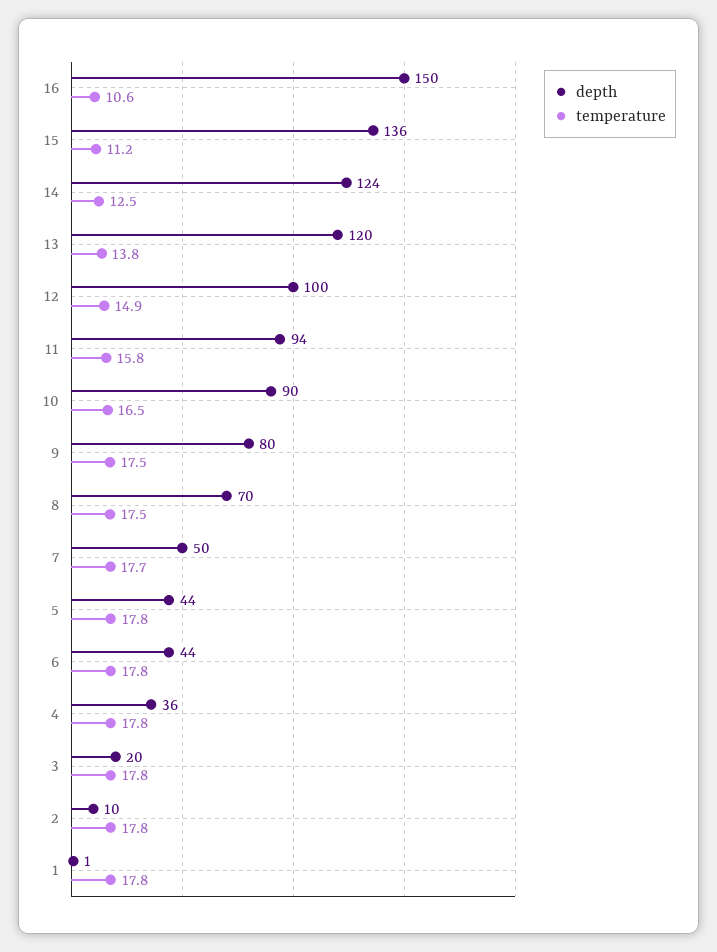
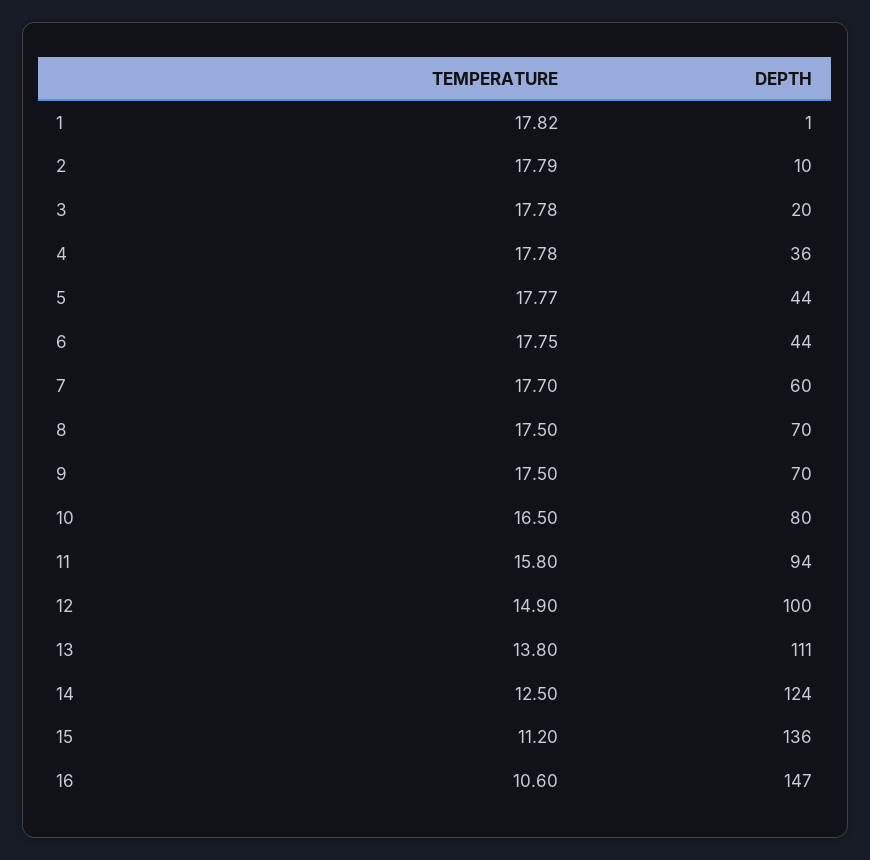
  {
    "depth": {
-     "16": 150,
+     "16": 147,
      "15": 136,
      "14": 124,
-     "13": 120,
+     "13": 111,
      "12": 100,
      "11": 94,
-     "10": 90,
+     "10": 80,
-     "9": 80,
+     "9": 70,
      "8": 70,
-     "7": 50,
+     "7": 60,
      "5": 44,
      "6": 44,
      "4": 36,
      "3": 20,
      "2": 10,
      "1": 1
    },
    "temperature": {
      "16": 10.6,
      "15": 11.2,
      "14": 12.5,
      "13": 13.8,
      "12": 14.9,
      "11": 15.8,
      "10": 16.5,
      "9": 17.5,
      "8": 17.5,
      "7": 17.7,
      "5": 17.77,
      "6": 17.75,
      "4": 17.78,
      "3": 17.78,
      "2": 17.79,
      "1": 17.82
    }
  }

